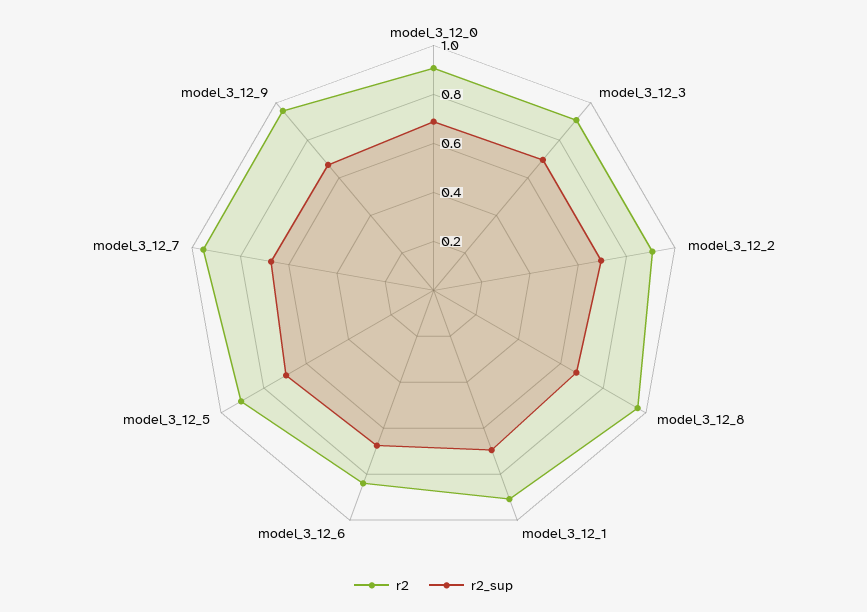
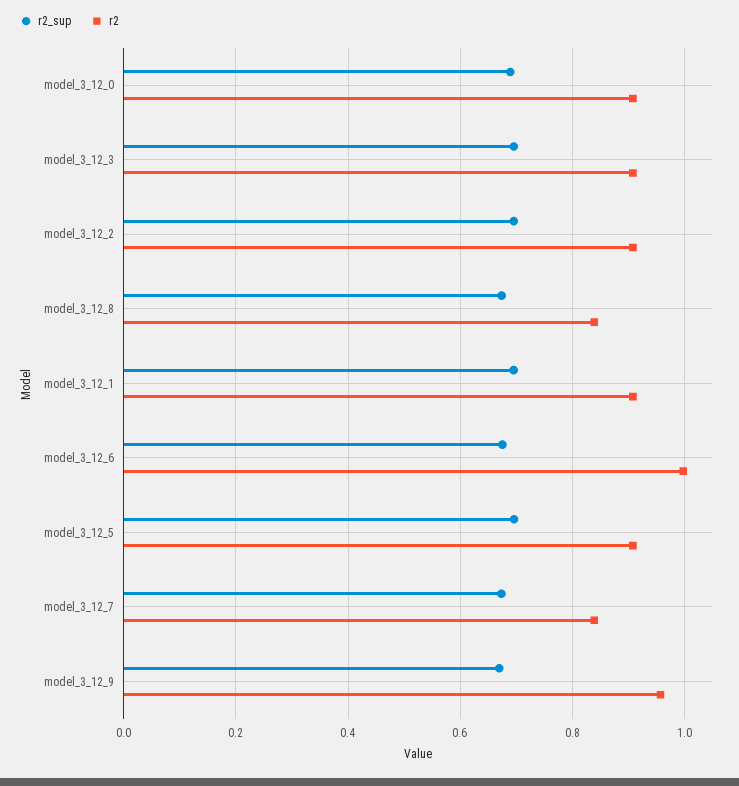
  {
    "r2": {
      "model_3_12_0": 0.9,
      "model_3_12_3": 0.9,
      "model_3_12_2": 0.9,
-     "model_3_12_8": 0.95,
+     "model_3_12_8": 0.84,
      "model_3_12_1": 0.9,
-     "model_3_12_6": 0.85,
+     "model_3_12_6": 1,
      "model_3_12_5": 0.9,
-     "model_3_12_7": 0.95,
+     "model_3_12_7": 0.84,
      "model_3_12_9": 0.96
    },
    "r2_sup": {
      "model_3_12_0": 0.68,
      "model_3_12_3": 0.7,
      "model_3_12_2": 0.7,
      "model_3_12_8": 0.68,
      "model_3_12_1": 0.7,
      "model_3_12_6": 0.68,
      "model_3_12_5": 0.7,
      "model_3_12_7": 0.68,
      "model_3_12_9": 0.66
    }
  }

